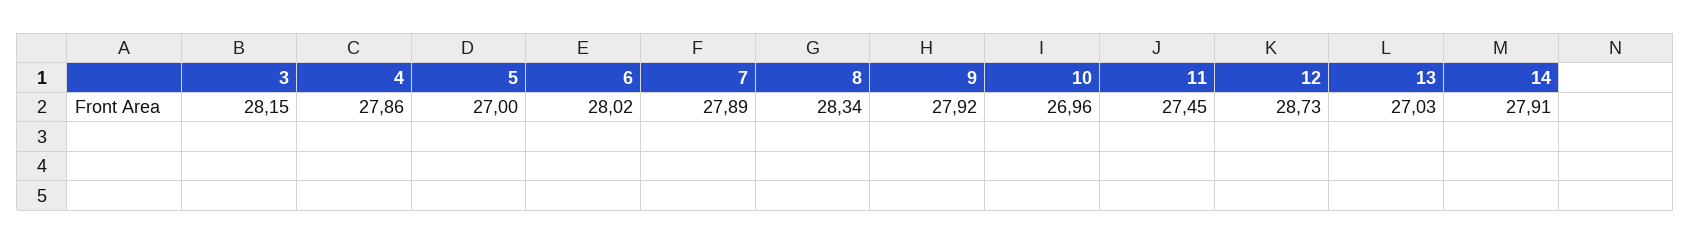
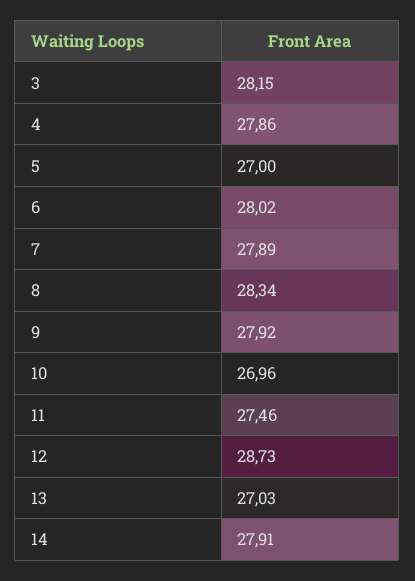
  {
    "3": 28.15,
    "4": 27.86,
    "5": 27,
    "6": 28.02,
    "7": 27.89,
    "8": 28.34,
    "9": 27.92,
    "10": 26.96,
-   "11": 27.45,
+   "11": 27.46,
    "12": 28.73,
    "13": 27.03,
    "14": 27.91
  }

